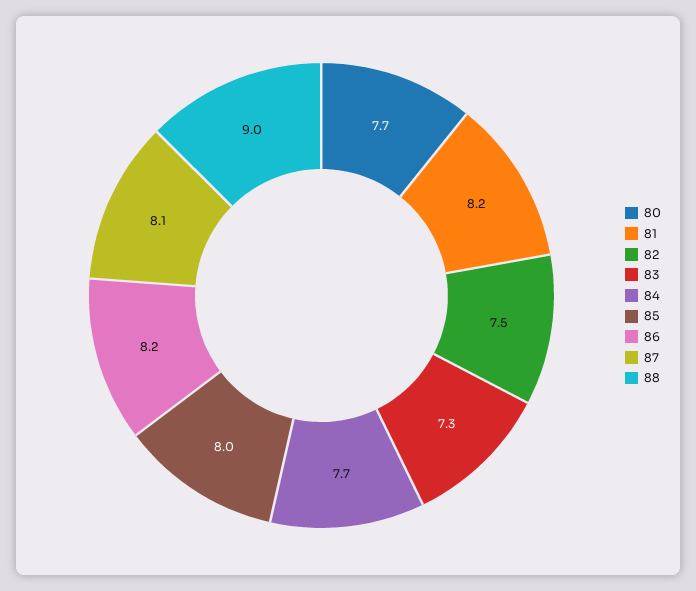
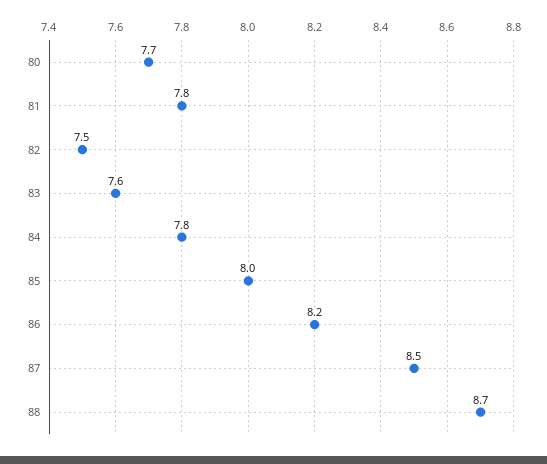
  {
    "80": 7.7,
-   "81": 8.2,
+   "81": 7.8,
    "82": 7.5,
-   "83": 7.3,
+   "83": 7.6,
-   "84": 7.7,
+   "84": 7.8,
    "85": 8,
    "86": 8.2,
-   "87": 8.1,
+   "87": 8.5,
-   "88": 9
+   "88": 8.7
  }

